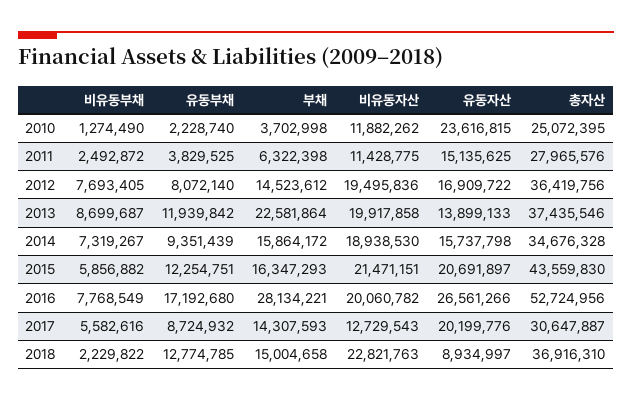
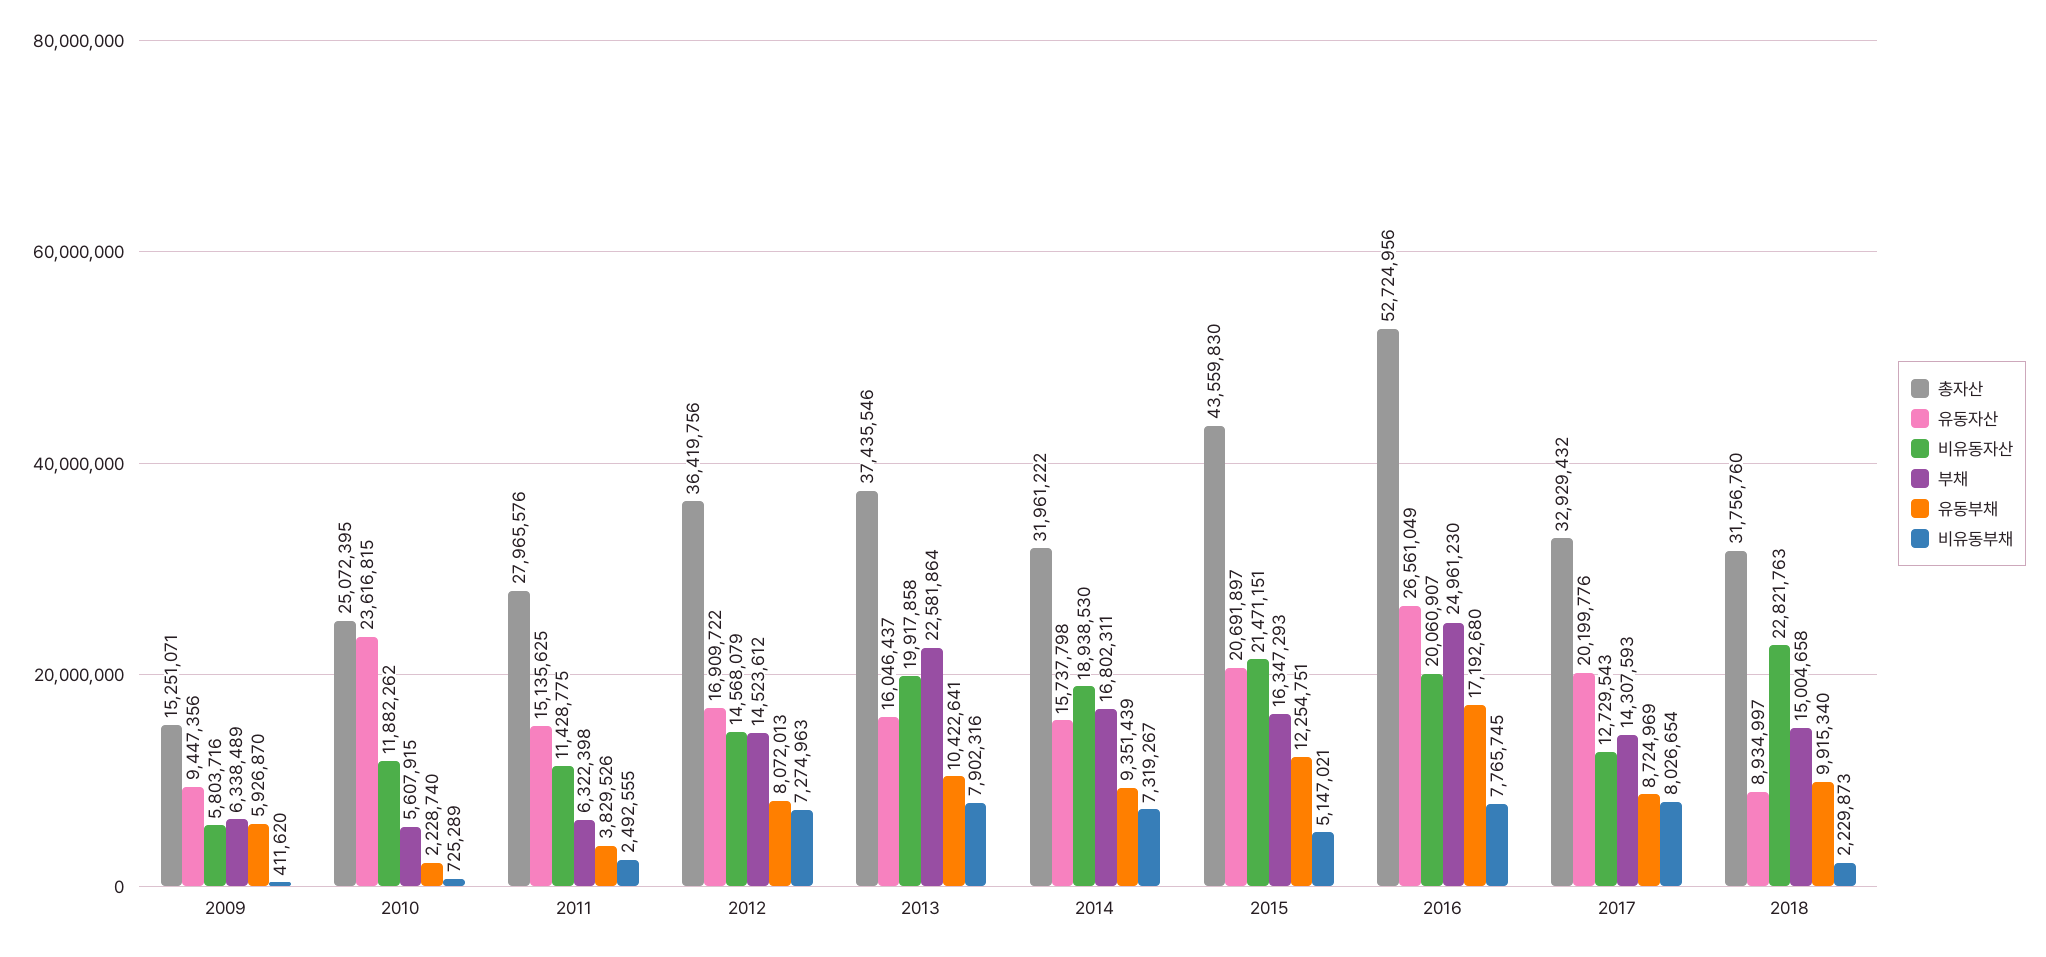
  {
    "비유동부채": {
-     "2010": 1274490,
+     "2010": 725289,
-     "2011": 2492872,
+     "2011": 2492555,
-     "2012": 7693405,
+     "2012": 7274963,
-     "2013": 8699687,
+     "2013": 7902316,
      "2014": 7319267,
-     "2015": 5856882,
+     "2015": 5147021,
-     "2016": 7768549,
+     "2016": 7765745,
-     "2017": 5582616,
+     "2017": 8026654,
-     "2018": 2229822
+     "2018": 2229873,
+     "2009": 411620
    },
    "유동부채": {
      "2010": 2228740,
-     "2011": 3829525,
+     "2011": 3829526,
-     "2012": 8072140,
+     "2012": 8072013,
-     "2013": 11939842,
+     "2013": 10422641,
      "2014": 9351439,
      "2015": 12254751,
      "2016": 17192680,
-     "2017": 8724932,
+     "2017": 8724969,
-     "2018": 12774785
+     "2018": 9915340,
+     "2009": 5926870
    },
    "부채": {
-     "2010": 3702998,
+     "2010": 5607915,
      "2011": 6322398,
      "2012": 14523612,
      "2013": 22581864,
-     "2014": 15864172,
+     "2014": 16802311,
      "2015": 16347293,
-     "2016": 28134221,
+     "2016": 24961230,
      "2017": 14307593,
-     "2018": 15004658
+     "2018": 15004658,
+     "2009": 6338489
    },
    "비유동자산": {
      "2010": 11882262,
      "2011": 11428775,
-     "2012": 19495836,
+     "2012": 14568079,
      "2013": 19917858,
      "2014": 18938530,
      "2015": 21471151,
-     "2016": 20060782,
+     "2016": 20060907,
      "2017": 12729543,
-     "2018": 22821763
+     "2018": 22821763,
+     "2009": 5803716
    },
    "유동자산": {
      "2010": 23616815,
      "2011": 15135625,
      "2012": 16909722,
-     "2013": 13899133,
+     "2013": 16046437,
      "2014": 15737798,
      "2015": 20691897,
-     "2016": 26561266,
+     "2016": 26561049,
      "2017": 20199776,
-     "2018": 8934997
+     "2018": 8934997,
+     "2009": 9447356
    },
    "총자산": {
      "2010": 25072395,
      "2011": 27965576,
      "2012": 36419756,
      "2013": 37435546,
-     "2014": 34676328,
+     "2014": 31961222,
      "2015": 43559830,
      "2016": 52724956,
-     "2017": 30647887,
+     "2017": 32929432,
-     "2018": 36916310
+     "2018": 31756760,
+     "2009": 15251071
    }
  }

